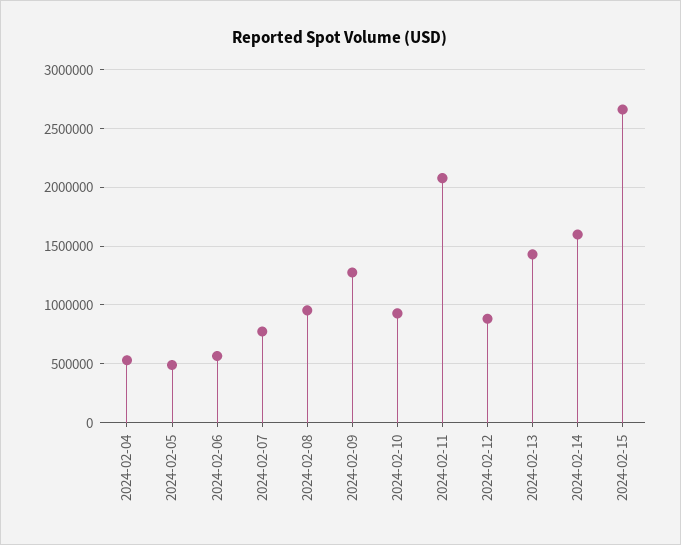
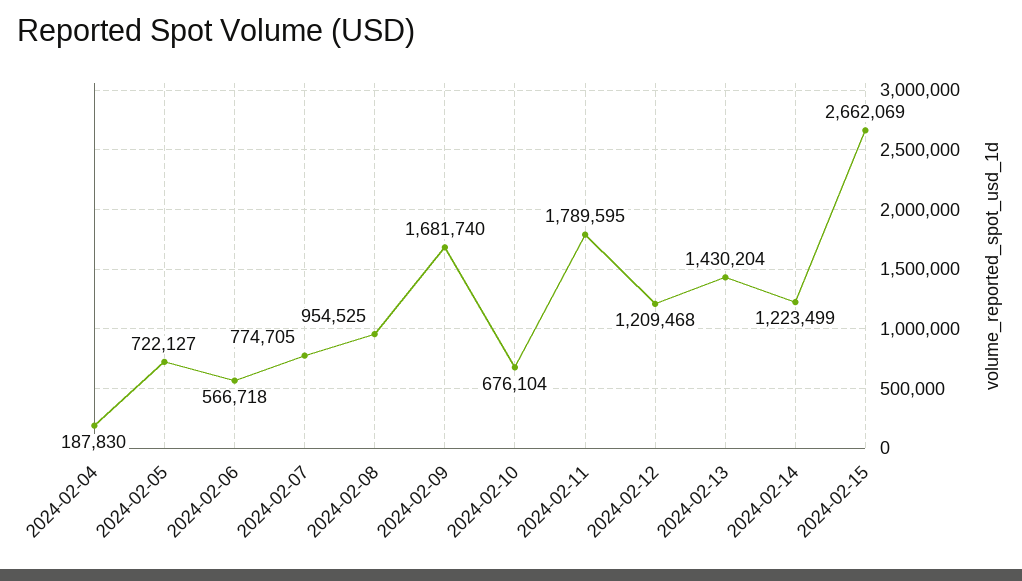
  {
-   "2024-02-04": 500000,
+   "2024-02-04": 187830,
-   "2024-02-05": 500000,
+   "2024-02-05": 722127,
    "2024-02-06": 566718,
    "2024-02-07": 774705,
    "2024-02-08": 954525,
-   "2024-02-09": 1300000,
+   "2024-02-09": 1681740,
-   "2024-02-10": 900000,
+   "2024-02-10": 676104,
-   "2024-02-11": 2100000,
+   "2024-02-11": 1789595,
-   "2024-02-12": 900000,
+   "2024-02-12": 1209468,
    "2024-02-13": 1430204,
-   "2024-02-14": 1600000,
+   "2024-02-14": 1223499,
    "2024-02-15": 2662069
  }

